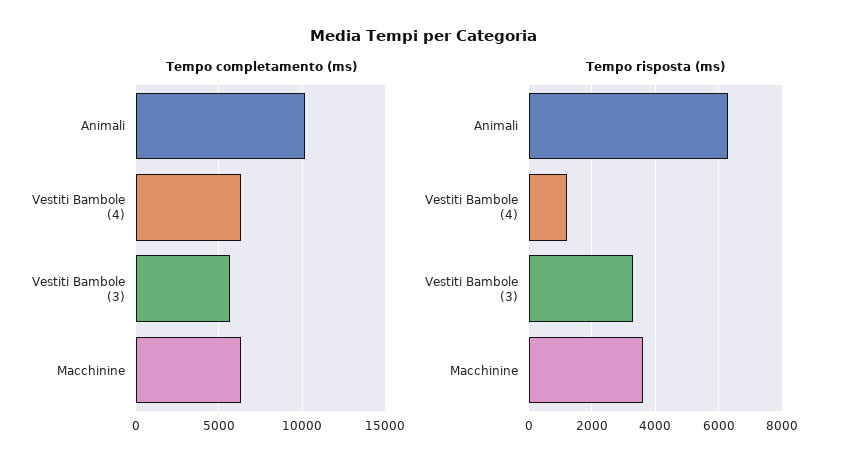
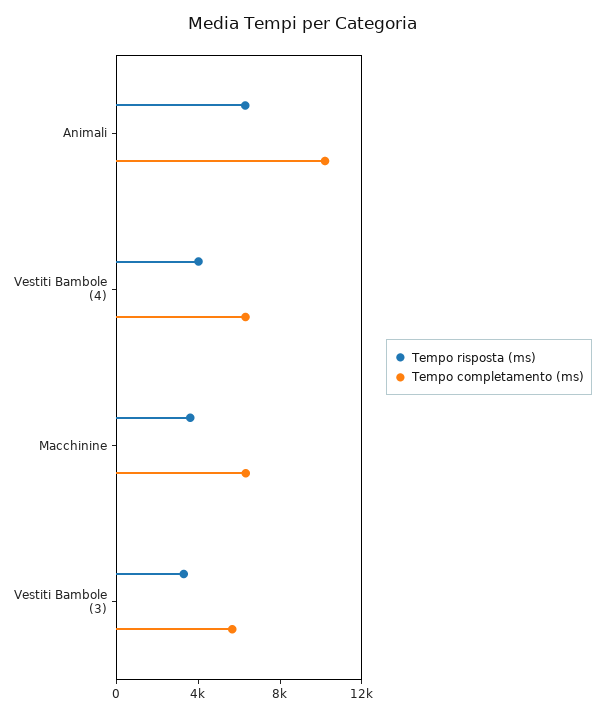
  {
    "Tempo completamento (ms)": {
      "Animali": 10000,
      "Vestiti Bambole (4)": 6500,
      "Vestiti Bambole (3)": 5500,
      "Macchinine": 6500
    },
    "Tempo risposta (ms)": {
      "Animali": 6400,
-     "Vestiti Bambole (4)": 1200,
+     "Vestiti Bambole (4)": 4000,
      "Vestiti Bambole (3)": 3200,
      "Macchinine": 3600
    }
  }

